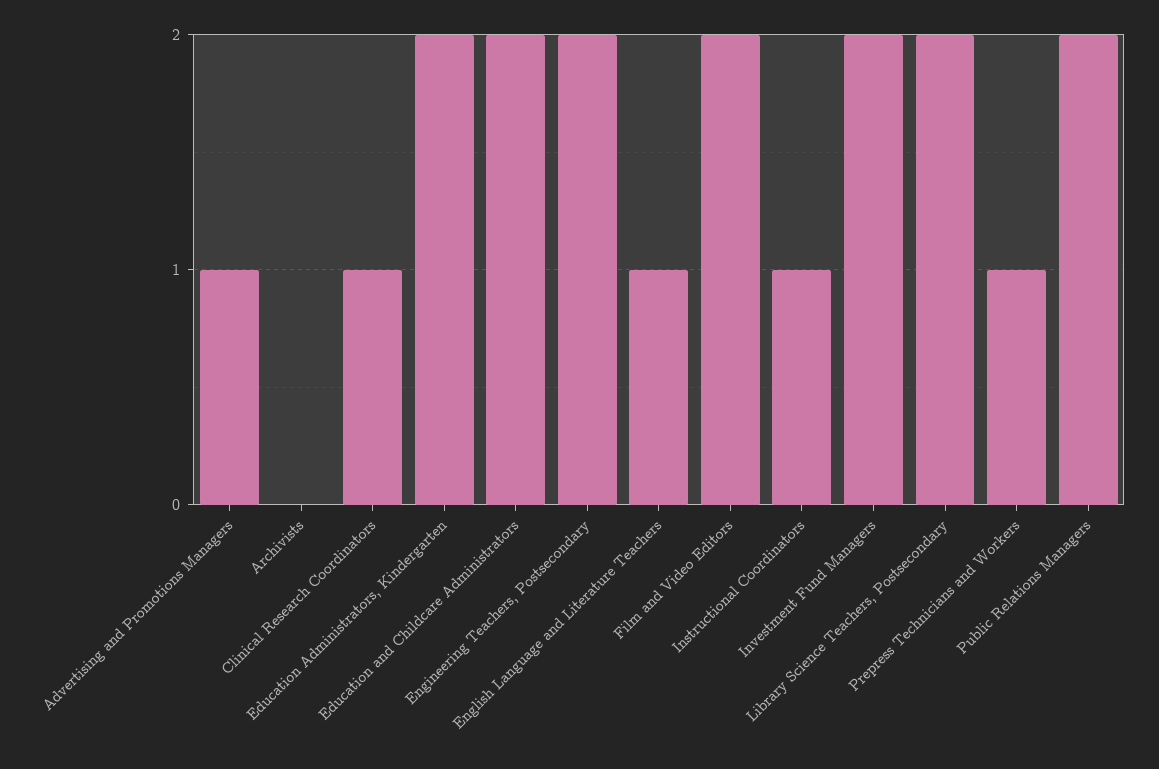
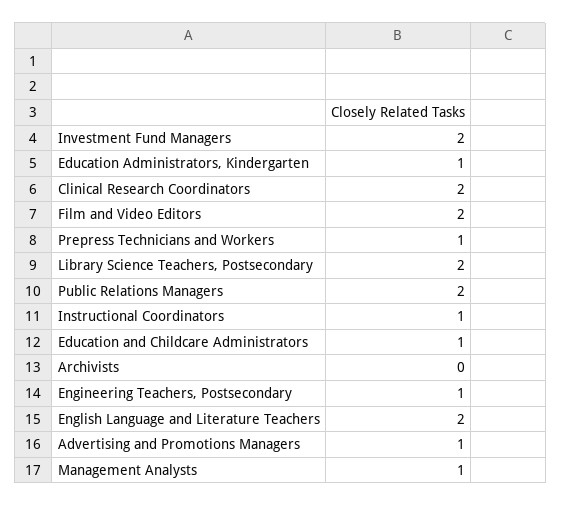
  {
    "Advertising and Promotions Managers": 1,
    "Archivists": 0,
-   "Clinical Research Coordinators": 1,
+   "Clinical Research Coordinators": 2,
-   "Education Administrators, Kindergarten": 2,
+   "Education Administrators, Kindergarten": 1,
-   "Education and Childcare Administrators": 2,
+   "Education and Childcare Administrators": 1,
-   "Engineering Teachers, Postsecondary": 2,
+   "Engineering Teachers, Postsecondary": 1,
-   "English Language and Literature Teachers": 1,
+   "English Language and Literature Teachers": 2,
    "Film and Video Editors": 2,
    "Instructional Coordinators": 1,
    "Investment Fund Managers": 2,
    "Library Science Teachers, Postsecondary": 2,
    "Prepress Technicians and Workers": 1,
-   "Public Relations Managers": 2
+   "Public Relations Managers": 2,
+   "Management Analysts": 1
  }

